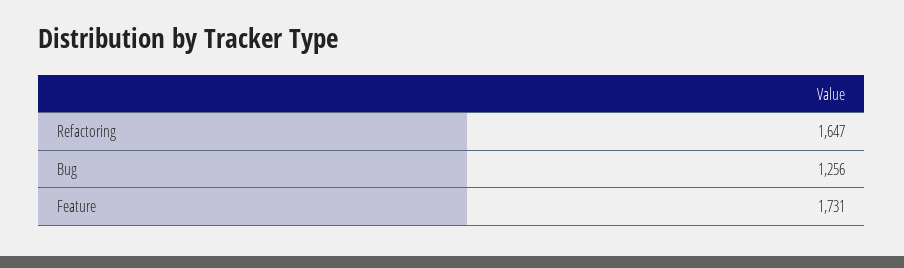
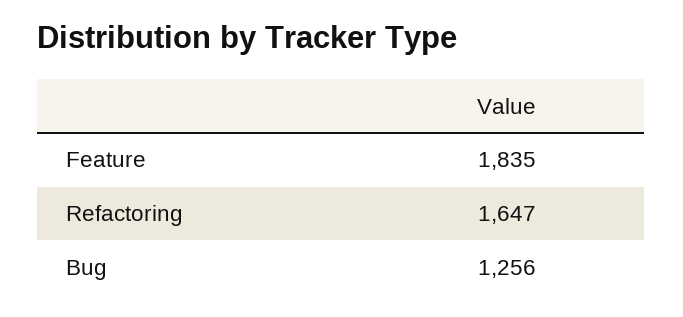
  {
    "Refactoring": 1647,
    "Bug": 1256,
-   "Feature": 1731
+   "Feature": 1835
  }

